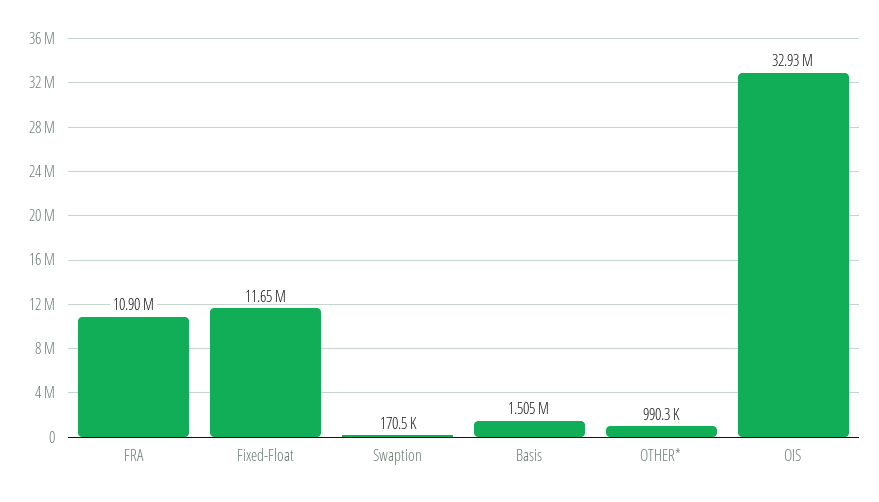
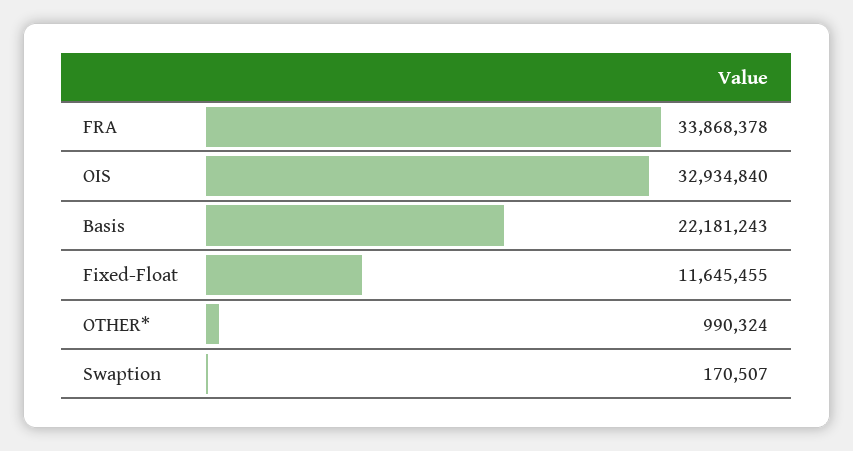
  {
-   "FRA": 10900000,
+   "FRA": 33868378,
    "Fixed-Float": 11645455,
    "Swaption": 170507,
-   "Basis": 1505000,
+   "Basis": 22181243,
    "OTHER*": 990324,
    "OIS": 32934840
  }

